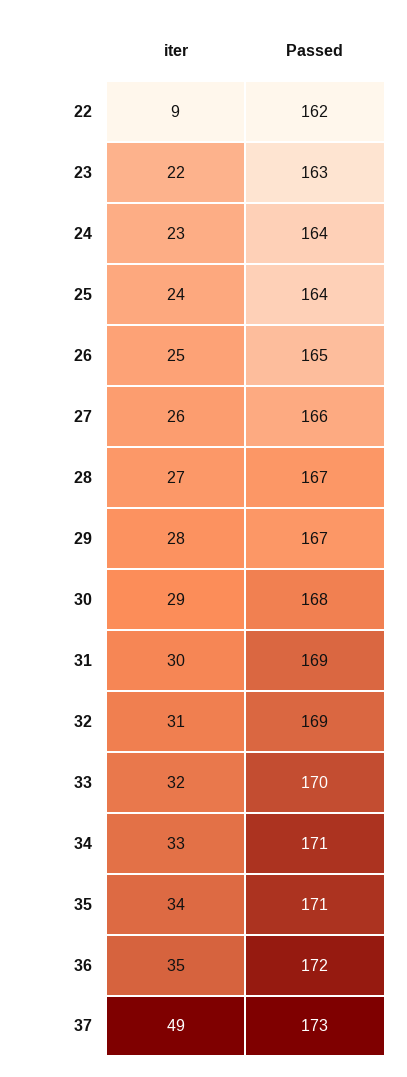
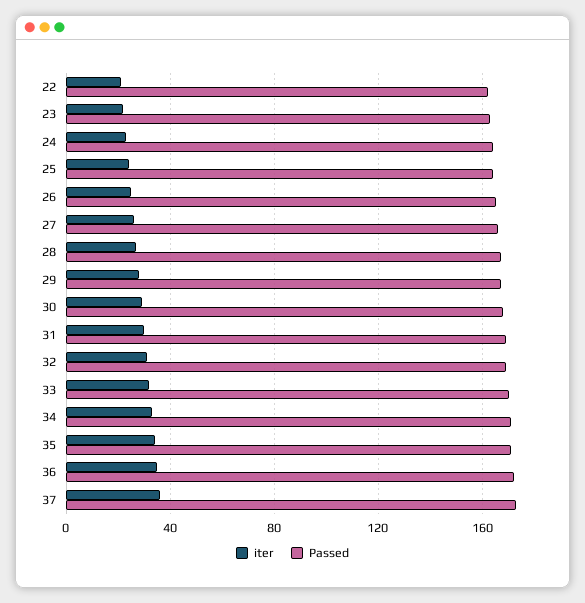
  {
    "iter": {
-     "22": 9,
+     "22": 20,
      "23": 22,
      "24": 23,
      "25": 24,
      "26": 25,
      "27": 26,
      "28": 27,
      "29": 28,
      "30": 29,
      "31": 30,
      "32": 31,
      "33": 32,
      "34": 33,
      "35": 34,
      "36": 35,
-     "37": 49
+     "37": 35
    },
    "Passed": {
      "22": 162,
      "23": 163,
      "24": 164,
      "25": 164,
      "26": 165,
      "27": 166,
      "28": 167,
      "29": 167,
      "30": 168,
      "31": 169,
      "32": 169,
      "33": 170,
      "34": 171,
      "35": 171,
      "36": 172,
      "37": 173
    }
  }

